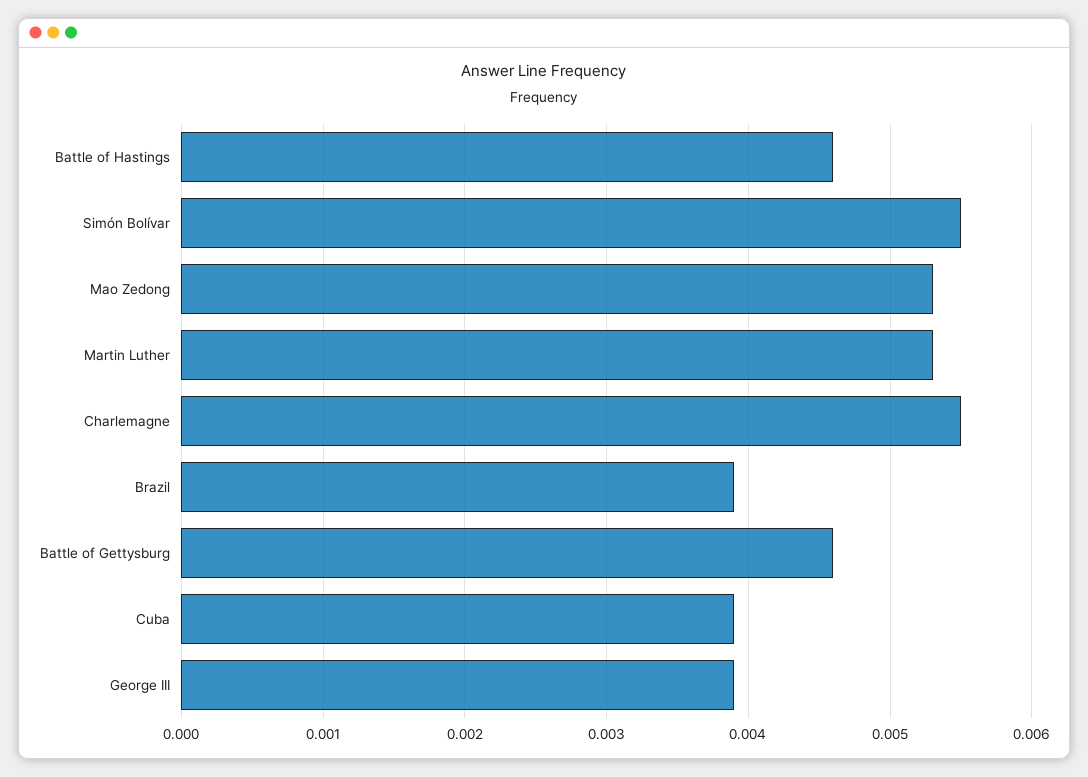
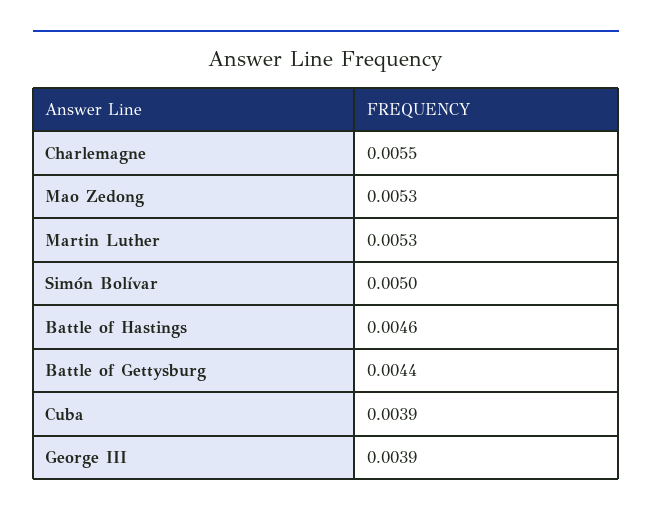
  {
    "Battle of Hastings": 0.0046,
-   "Simón Bolívar": 0.0055,
+   "Simón Bolívar": 0.005,
    "Mao Zedong": 0.0053,
    "Martin Luther": 0.0053,
    "Charlemagne": 0.0055,
-   "Brazil": 0.0039,
-   "Battle of Gettysburg": 0.0046,
+   "Battle of Gettysburg": 0.0044,
    "Cuba": 0.0039,
    "George III": 0.0039
  }

